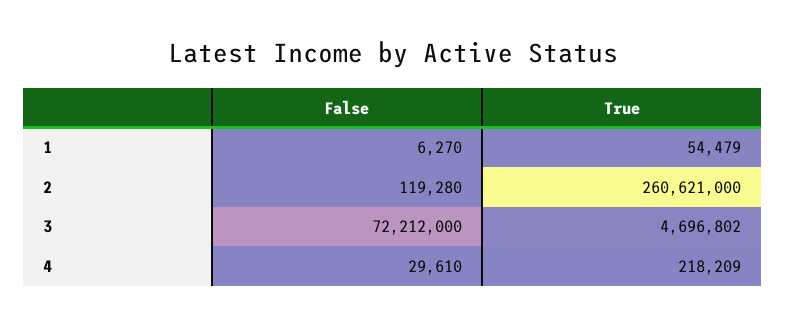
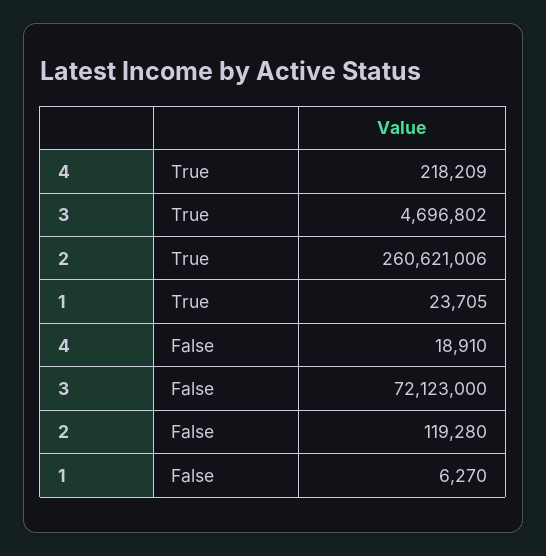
  {
    "False": {
      "1": 6270,
      "2": 119280,
-     "3": 72212000,
+     "3": 72123000,
-     "4": 29610
+     "4": 18910
    },
    "True": {
-     "1": 54479,
+     "1": 23705,
-     "2": 260621000,
+     "2": 260621006,
      "3": 4696802,
      "4": 218209
    }
  }

